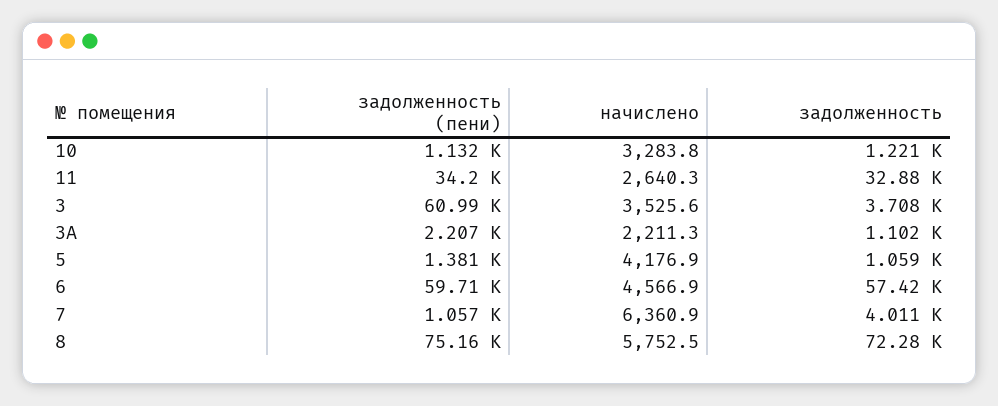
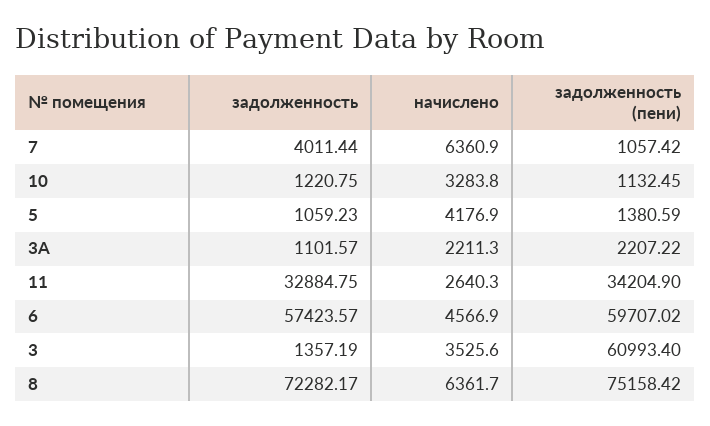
  {
    "задолженность (пени)": {
      "10": 1132.45,
      "11": 34204.9,
      "3": 60993.4,
      "3А": 2207.22,
      "5": 1380.59,
      "6": 59707.02,
      "7": 1057.42,
      "8": 75158.42
    },
    "начислено": {
      "10": 3283.8,
      "11": 2640.3,
      "3": 3525.6,
      "3А": 2211.3,
      "5": 4176.9,
      "6": 4566.9,
      "7": 6360.9,
-     "8": 5752.5
+     "8": 6361.7
    },
    "задолженность": {
      "10": 1220.75,
      "11": 32884.75,
-     "3": 3708,
+     "3": 1357.19,
      "3А": 1101.57,
      "5": 1059.23,
      "6": 57423.57,
      "7": 4011.44,
      "8": 72282.17
    }
  }

